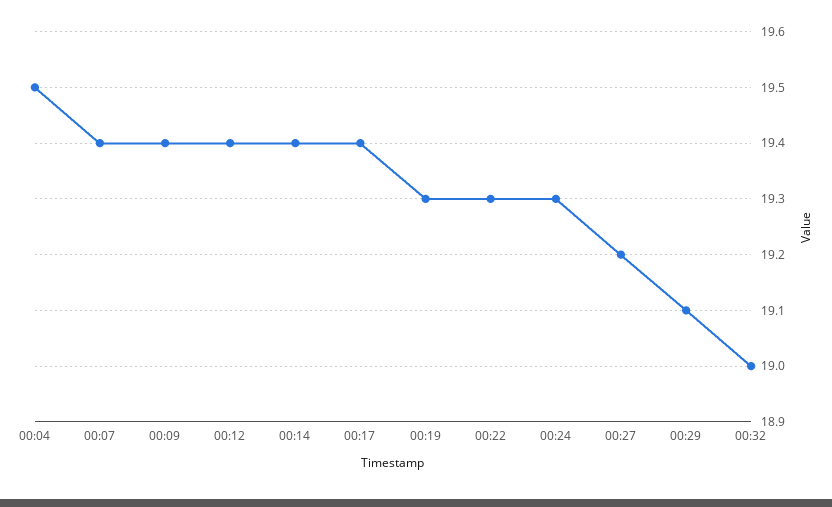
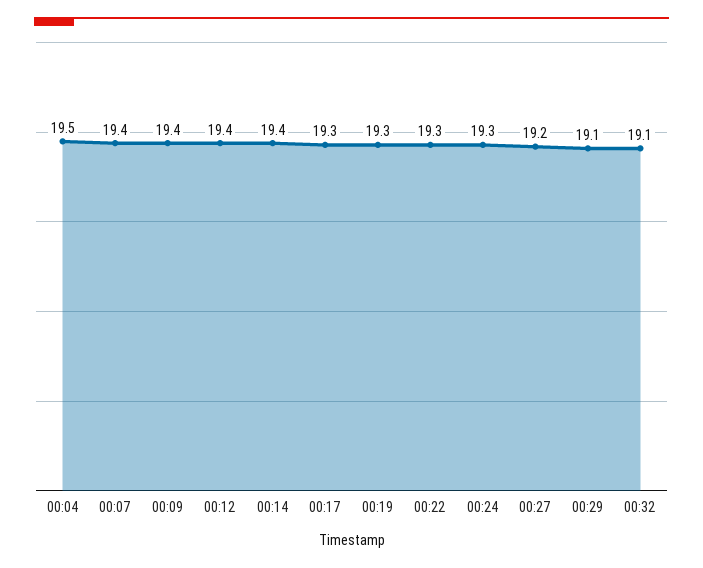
  {
    "00:04": 19.5,
    "00:07": 19.4,
    "00:09": 19.4,
    "00:12": 19.4,
    "00:14": 19.4,
-   "00:17": 19.4,
+   "00:17": 19.3,
    "00:19": 19.3,
    "00:22": 19.3,
    "00:24": 19.3,
    "00:27": 19.2,
    "00:29": 19.1,
-   "00:32": 19
+   "00:32": 19.1
  }

